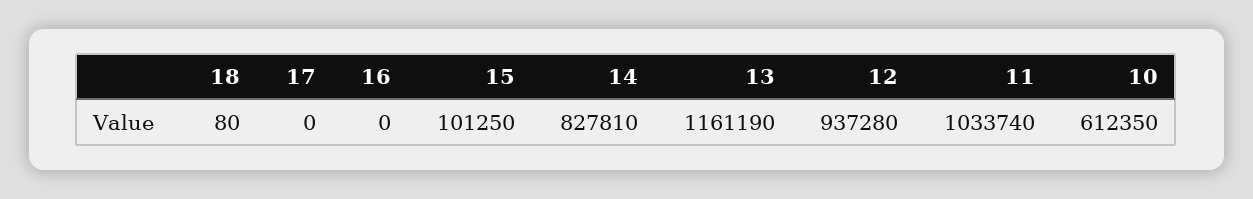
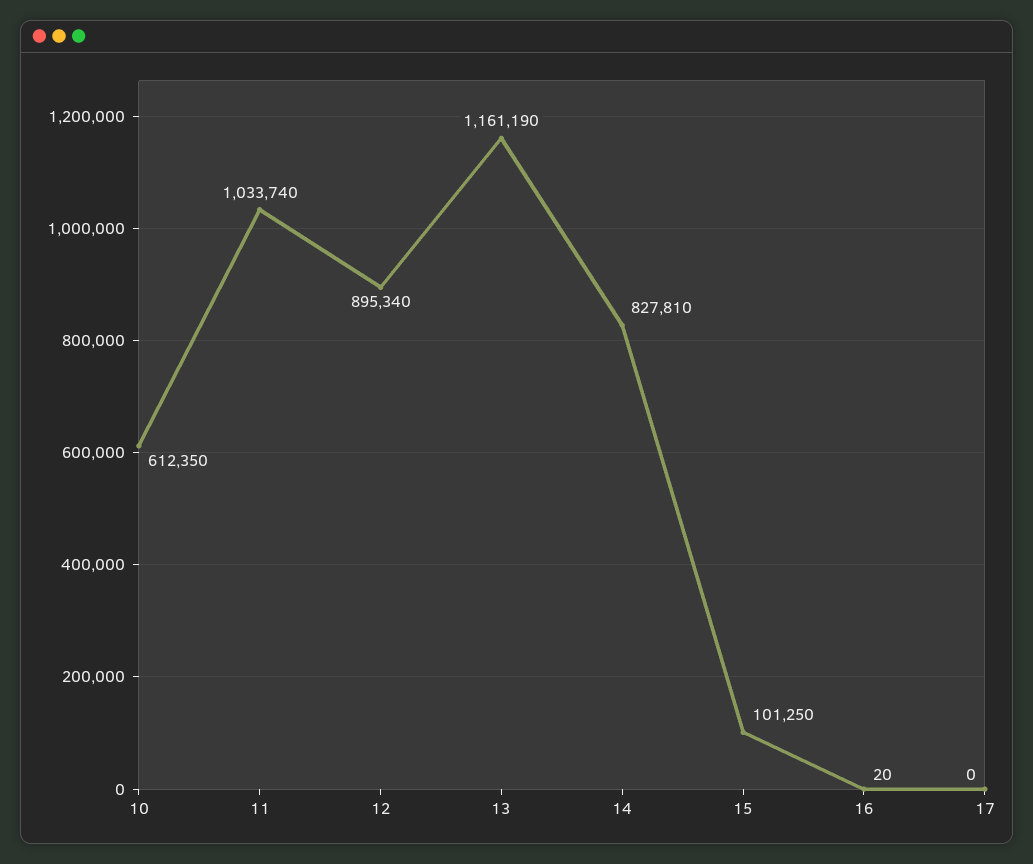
  {
-   "18": 80,
    "17": 0,
-   "16": 0,
+   "16": 20,
    "15": 101250,
    "14": 827810,
    "13": 1161190,
-   "12": 937280,
+   "12": 895340,
    "11": 1033740,
    "10": 612350
  }

